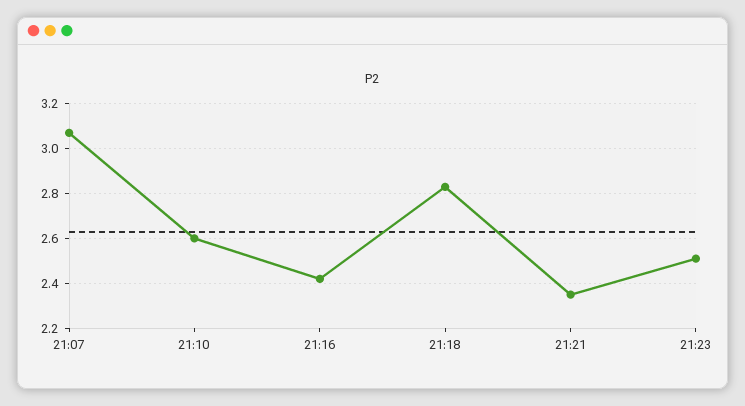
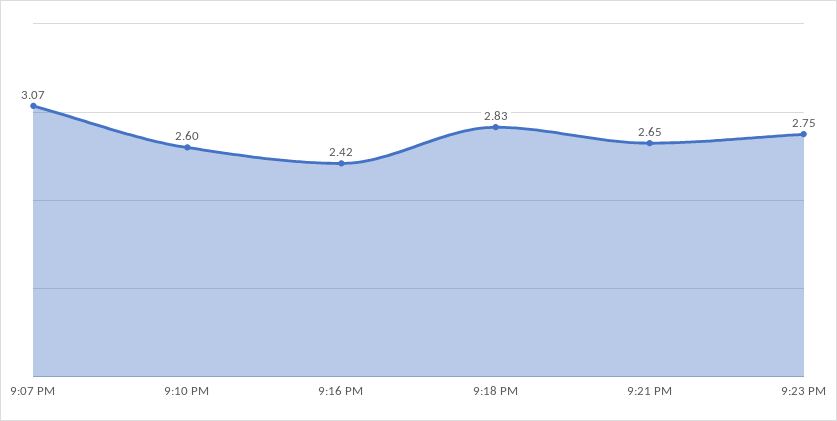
  {
    "21:07": 3.07,
    "21:10": 2.6,
    "21:16": 2.42,
    "21:18": 2.83,
-   "21:21": 2.35,
+   "21:21": 2.65,
-   "21:23": 2.5
+   "21:23": 2.75
  }

